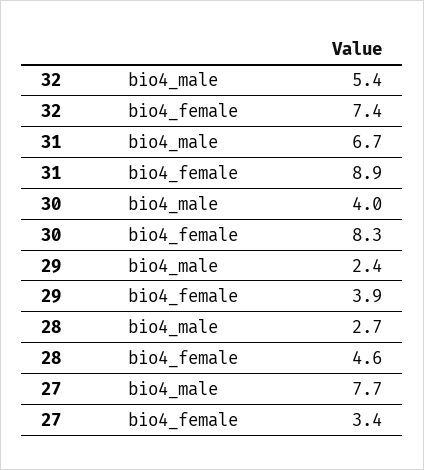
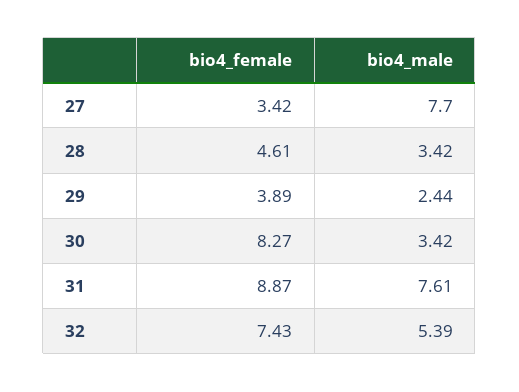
  {
    "32": {
      "bio4_male": 5.39,
      "bio4_female": 7.43
    },
    "31": {
-     "bio4_male": 6.7,
+     "bio4_male": 7.61,
      "bio4_female": 8.87
    },
    "30": {
-     "bio4_male": 4,
+     "bio4_male": 3.42,
      "bio4_female": 8.27
    },
    "29": {
      "bio4_male": 2.44,
      "bio4_female": 3.89
    },
    "28": {
-     "bio4_male": 2.7,
+     "bio4_male": 3.42,
      "bio4_female": 4.61
    },
    "27": {
      "bio4_male": 7.7,
      "bio4_female": 3.42
    }
  }

